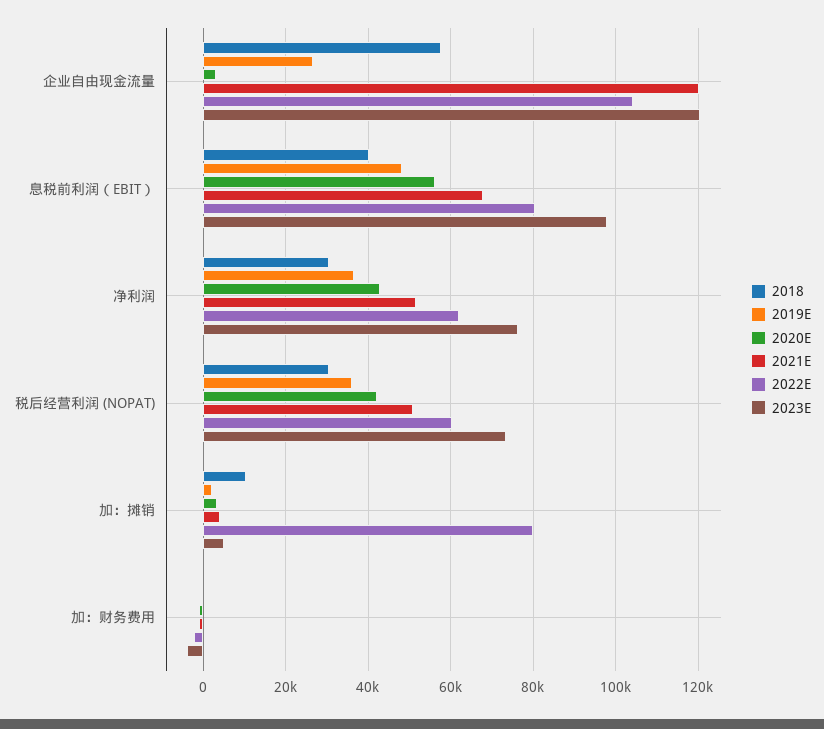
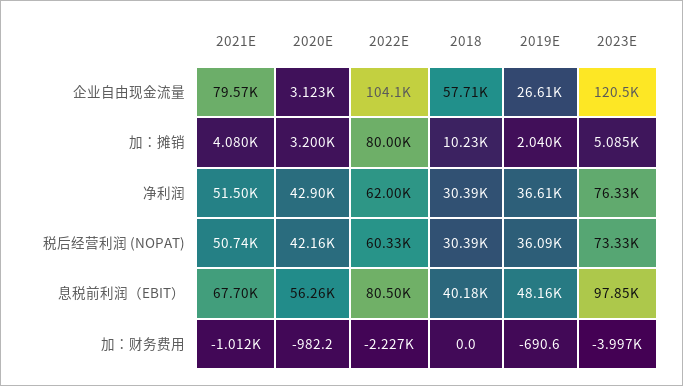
  {
    "2018": {
      "企业自由现金流量": 57710,
      "息税前利润（EBIT）": 40180,
      "净利润": 30390,
      "税后经营利润 (NOPAT)": 30390,
      "加：摊销": 10230,
      "加：财务费用": 0
    },
    "2019E": {
      "企业自由现金流量": 26610,
      "息税前利润（EBIT）": 48160,
      "净利润": 36610,
      "税后经营利润 (NOPAT)": 36090,
      "加：摊销": 2040,
      "加：财务费用": -690.6
    },
    "2020E": {
      "企业自由现金流量": 3123,
      "息税前利润（EBIT）": 56260,
      "净利润": 42900,
      "税后经营利润 (NOPAT)": 42160,
      "加：摊销": 3200,
      "加：财务费用": -982.2
    },
    "2021E": {
-     "企业自由现金流量": 120000,
+     "企业自由现金流量": 79570,
      "息税前利润（EBIT）": 67700,
      "净利润": 51500,
      "税后经营利润 (NOPAT)": 50740,
      "加：摊销": 4080,
      "加：财务费用": -1012
    },
    "2022E": {
      "企业自由现金流量": 104100,
      "息税前利润（EBIT）": 80500,
      "净利润": 62000,
      "税后经营利润 (NOPAT)": 60330,
      "加：摊销": 80000,
      "加：财务费用": -2227
    },
    "2023E": {
      "企业自由现金流量": 120500,
      "息税前利润（EBIT）": 97850,
      "净利润": 76330,
      "税后经营利润 (NOPAT)": 73330,
      "加：摊销": 5085,
      "加：财务费用": -3997
    }
  }

